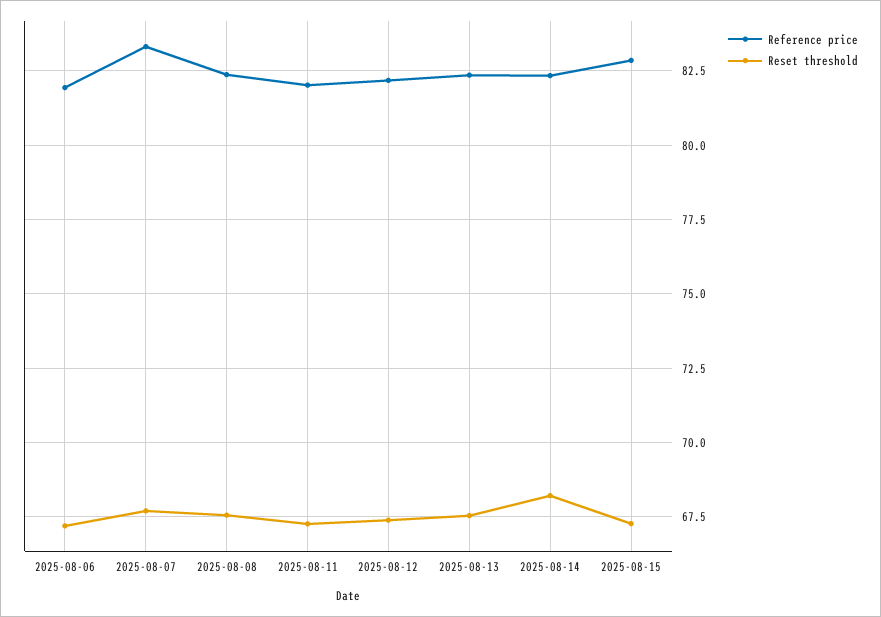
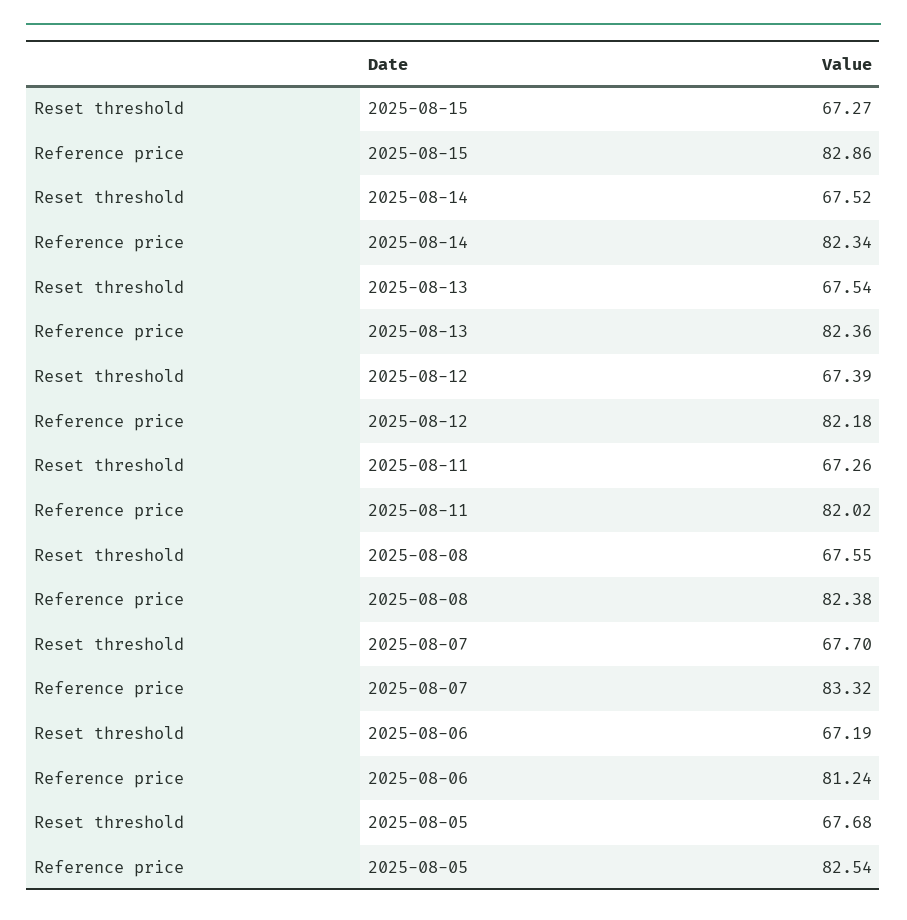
  {
    "Reference price": {
-     "2025-08-06": 82,
+     "2025-08-06": 81.24,
      "2025-08-07": 83.32,
      "2025-08-08": 82.38,
      "2025-08-11": 82.02,
      "2025-08-12": 82.18,
      "2025-08-13": 82.36,
      "2025-08-14": 82.34,
-     "2025-08-15": 82.86
+     "2025-08-15": 82.86,
+     "2025-08-05": 82.54
    },
    "Reset threshold": {
      "2025-08-06": 67.19,
      "2025-08-07": 67.7,
      "2025-08-08": 67.55,
      "2025-08-11": 67.26,
      "2025-08-12": 67.39,
      "2025-08-13": 67.54,
-     "2025-08-14": 68.25,
+     "2025-08-14": 67.52,
-     "2025-08-15": 67.27
+     "2025-08-15": 67.27,
+     "2025-08-05": 67.68
    }
  }

